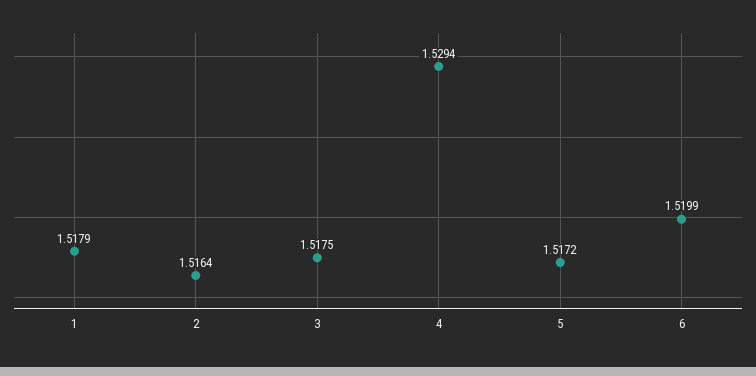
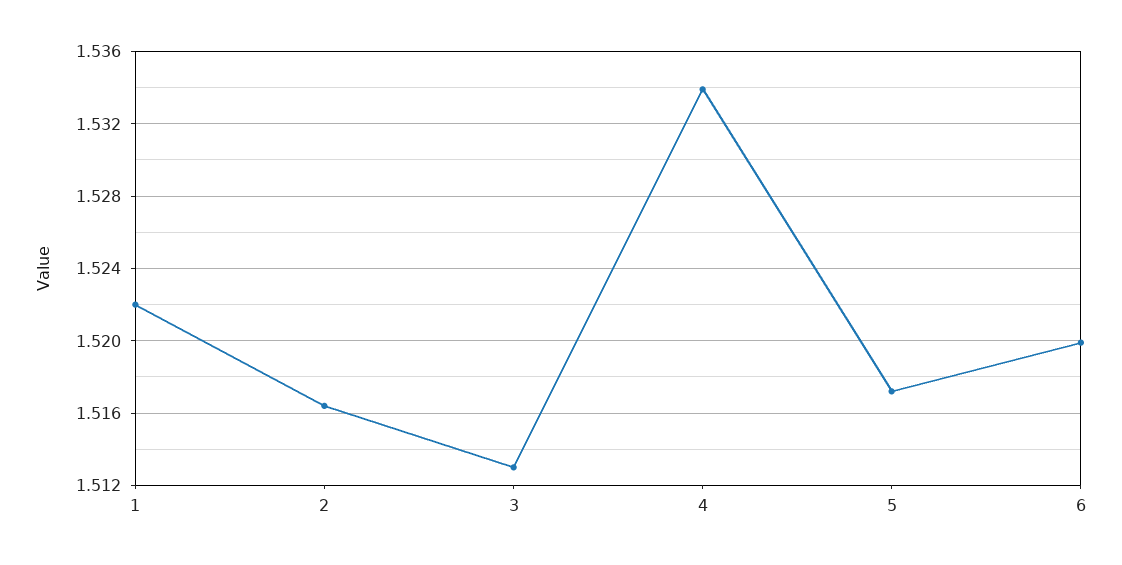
  {
-   "1": 1.5179,
+   "1": 1.522,
    "2": 1.5164,
-   "3": 1.5175,
+   "3": 1.513,
-   "4": 1.5294,
+   "4": 1.534,
    "5": 1.5172,
    "6": 1.5199
  }

